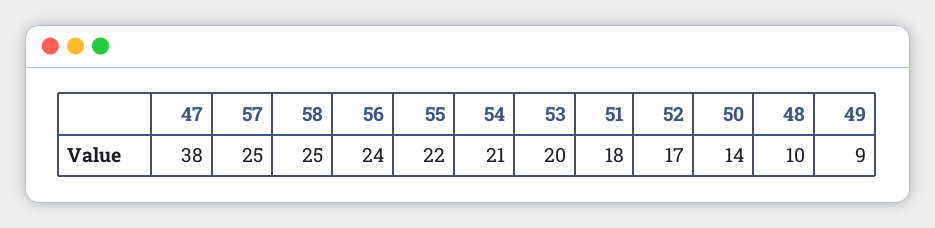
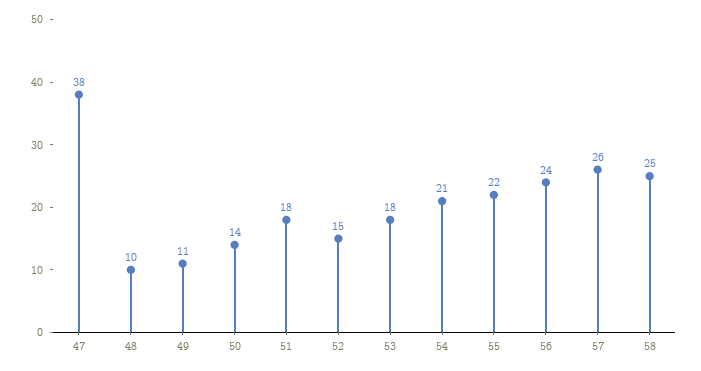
  {
    "47": 38,
-   "57": 25,
+   "57": 26,
    "58": 25,
    "56": 24,
    "55": 22,
    "54": 21,
-   "53": 20,
+   "53": 18,
    "51": 18,
-   "52": 17,
+   "52": 15,
    "50": 14,
    "48": 10,
-   "49": 9
+   "49": 11
  }

